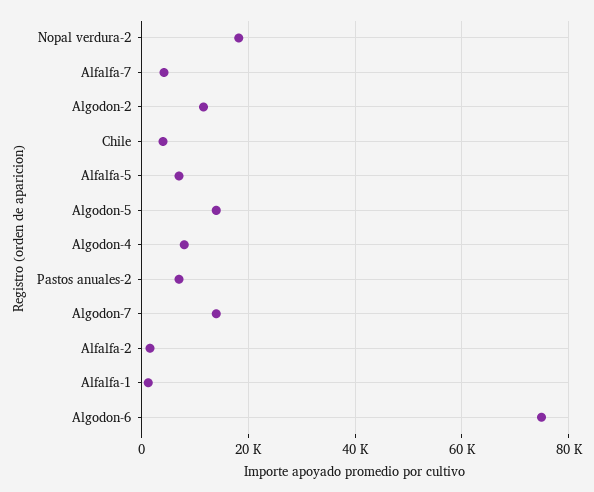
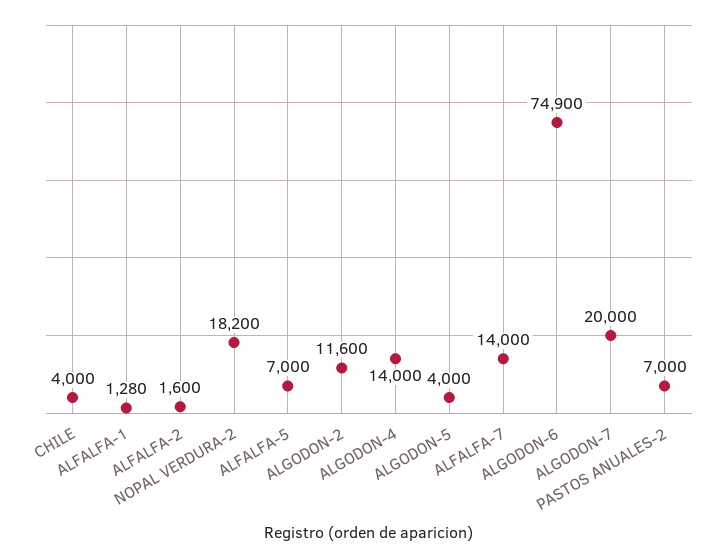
  {
    "Nopal verdura-2": 18200,
-   "Alfalfa-7": 4000,
+   "Alfalfa-7": 14000,
    "Algodon-2": 11600,
    "Chile": 4000,
    "Alfalfa-5": 7000,
-   "Algodon-5": 14000,
+   "Algodon-5": 4000,
-   "Algodon-4": 8000,
+   "Algodon-4": 14000,
    "Pastos anuales-2": 7000,
-   "Algodon-7": 14000,
+   "Algodon-7": 20000,
    "Alfalfa-2": 1600,
    "Alfalfa-1": 1280,
    "Algodon-6": 74900
  }

